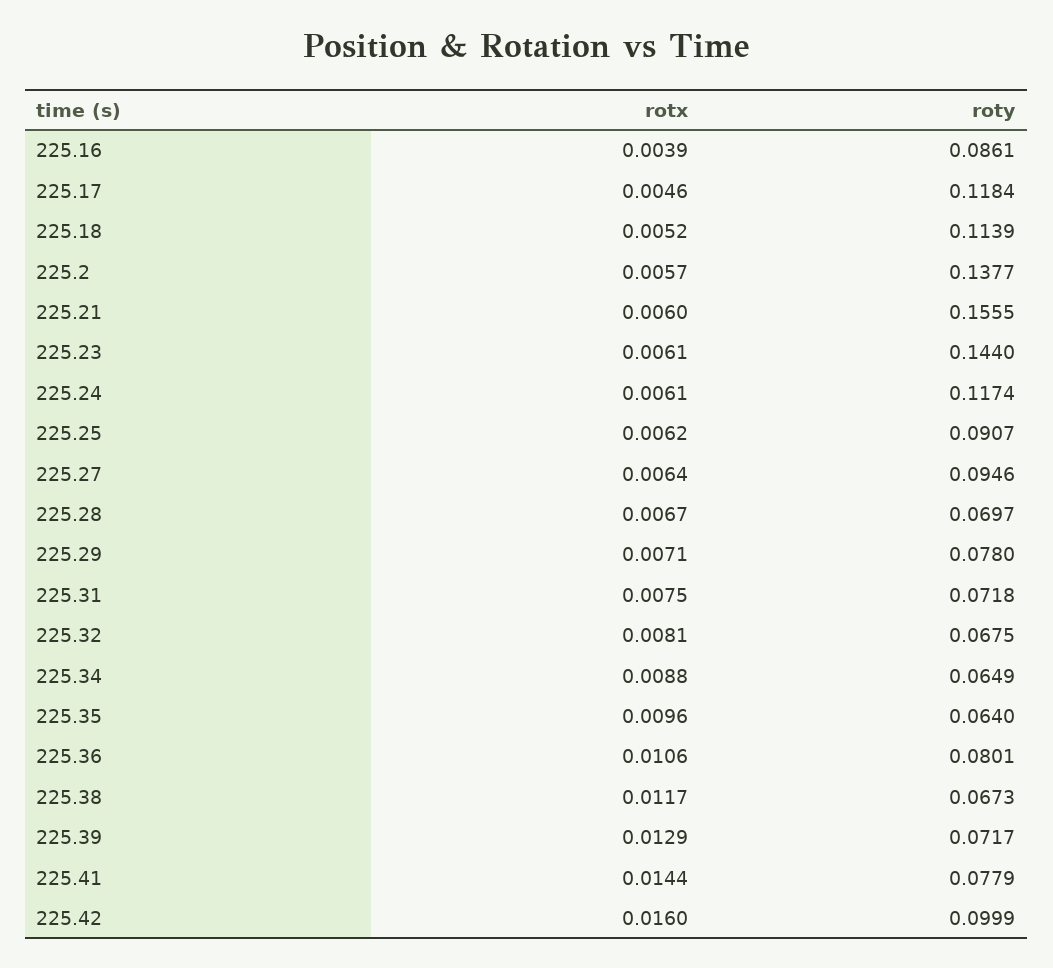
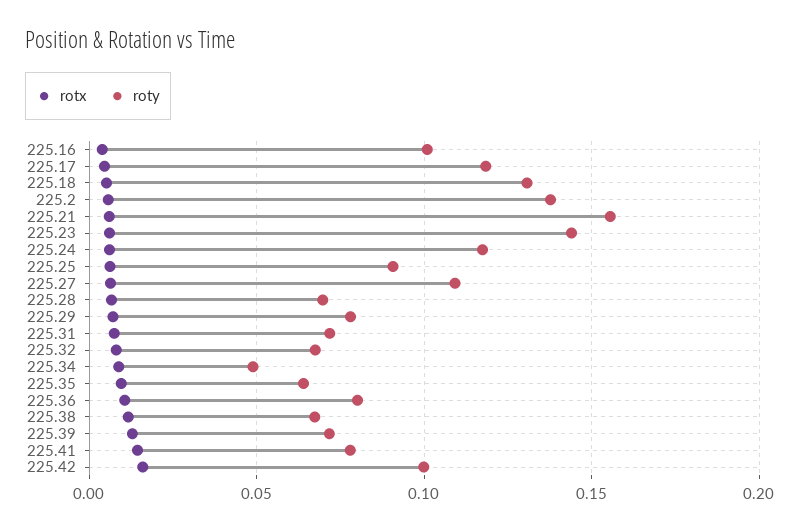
  {
    "rotx": {
      "225.16": 0.0039,
      "225.17": 0.0046,
      "225.18": 0.0052,
      "225.2": 0.0057,
      "225.21": 0.006,
      "225.23": 0.0061,
      "225.24": 0.0061,
      "225.25": 0.0062,
      "225.27": 0.0064,
      "225.28": 0.0067,
      "225.29": 0.0071,
      "225.31": 0.0075,
      "225.32": 0.0081,
      "225.34": 0.0088,
      "225.35": 0.0096,
      "225.36": 0.0106,
      "225.38": 0.0117,
      "225.39": 0.0129,
      "225.41": 0.0144,
      "225.42": 0.016
    },
    "roty": {
-     "225.16": 0.0861,
+     "225.16": 0.1,
      "225.17": 0.1184,
-     "225.18": 0.1139,
+     "225.18": 0.13,
      "225.2": 0.1377,
      "225.21": 0.1555,
      "225.23": 0.144,
      "225.24": 0.1174,
      "225.25": 0.0907,
-     "225.27": 0.0946,
+     "225.27": 0.11,
      "225.28": 0.0697,
      "225.29": 0.078,
      "225.31": 0.0718,
      "225.32": 0.0675,
-     "225.34": 0.0649,
+     "225.34": 0.05,
      "225.35": 0.064,
      "225.36": 0.0801,
      "225.38": 0.0673,
      "225.39": 0.0717,
      "225.41": 0.0779,
      "225.42": 0.0999
    }
  }

